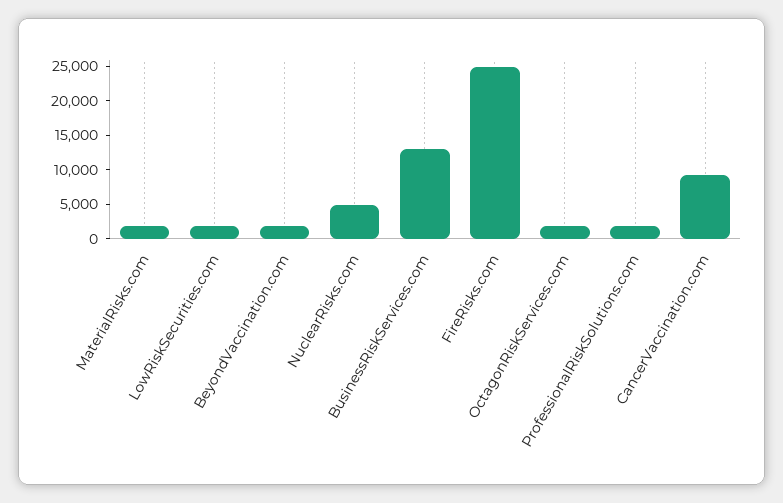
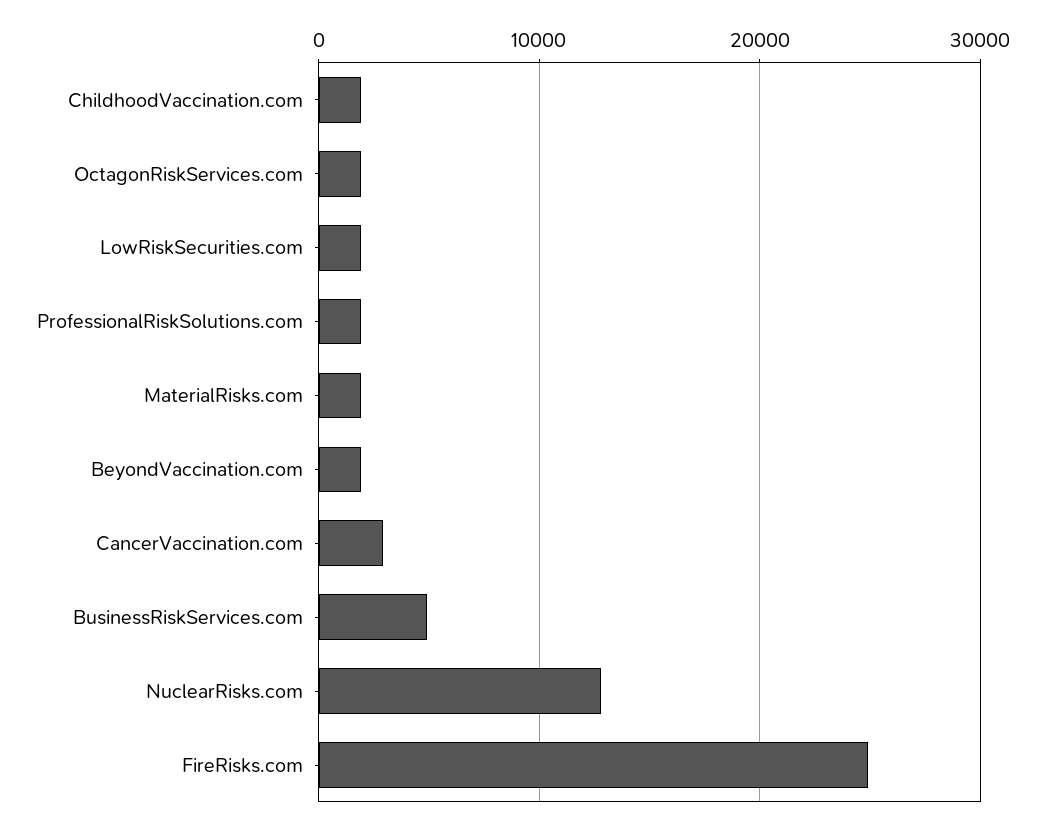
  {
    "MaterialRisks.com": 2000,
    "LowRiskSecurities.com": 2000,
    "BeyondVaccination.com": 2000,
-   "NuclearRisks.com": 5000,
+   "NuclearRisks.com": 13000,
-   "BusinessRiskServices.com": 12500,
+   "BusinessRiskServices.com": 5000,
    "FireRisks.com": 25000,
    "OctagonRiskServices.com": 2000,
    "ProfessionalRiskSolutions.com": 2000,
-   "CancerVaccination.com": 10000
+   "CancerVaccination.com": 3000,
+   "ChildhoodVaccination.com": 2000
  }

